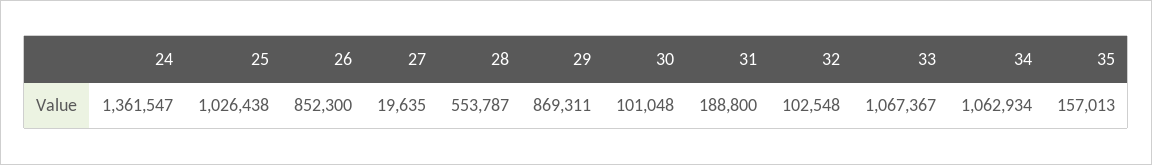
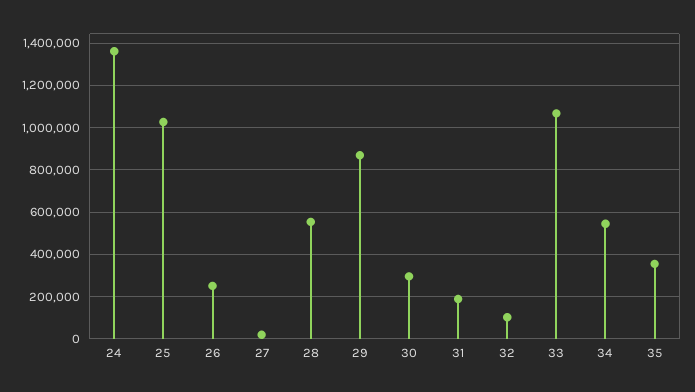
  {
    "24": 1361547,
    "25": 1026438,
-   "26": 852300,
+   "26": 250000,
    "27": 19635,
    "28": 553787,
    "29": 869311,
-   "30": 101048,
+   "30": 300000,
    "31": 188800,
    "32": 102548,
    "33": 1067367,
-   "34": 1062934,
+   "34": 550000,
-   "35": 157013
+   "35": 350000
  }

